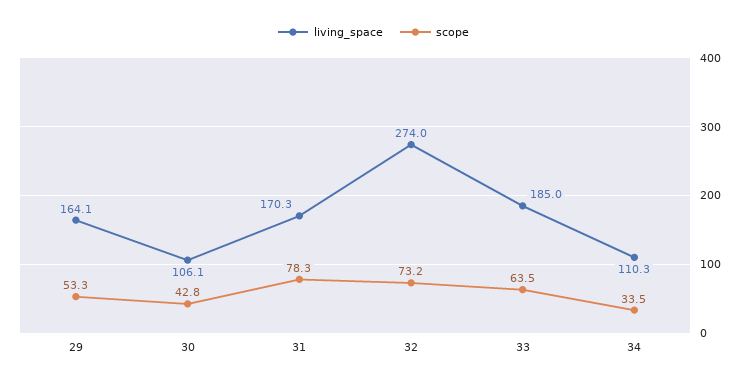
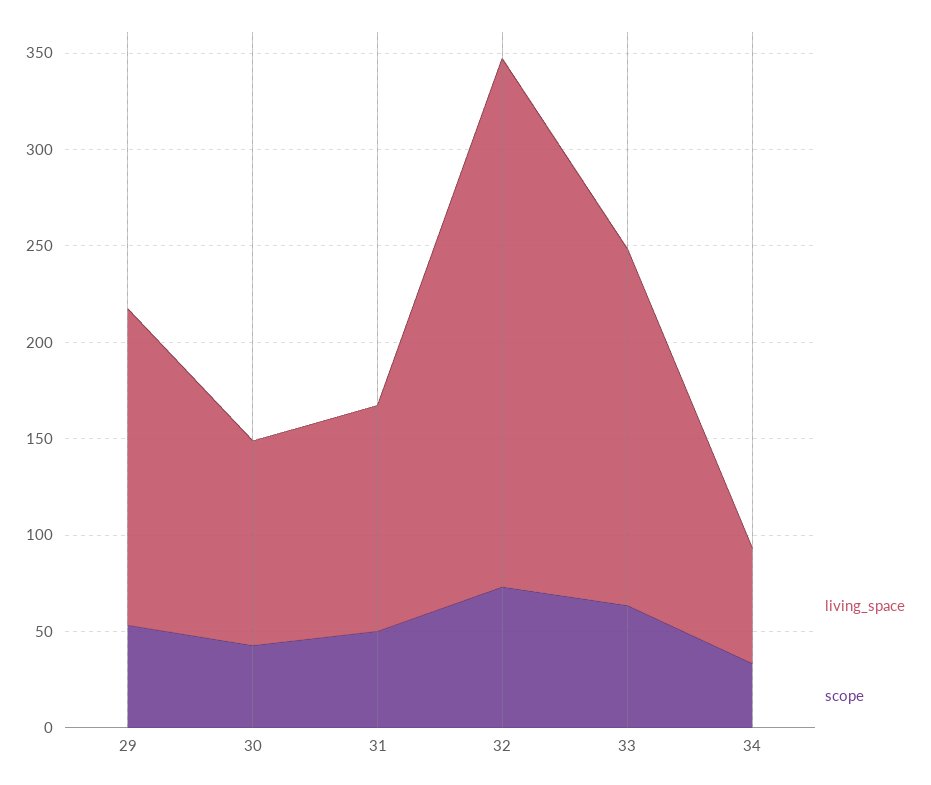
  {
    "living_space": {
      "29": 164.1,
      "30": 106.1,
-     "31": 170.3,
+     "31": 120,
      "32": 274,
      "33": 185,
-     "34": 110.3
+     "34": 60
    },
    "scope": {
      "29": 53.3,
      "30": 42.8,
-     "31": 78.3,
+     "31": 50,
      "32": 73.2,
      "33": 63.5,
      "34": 33.5
    }
  }

